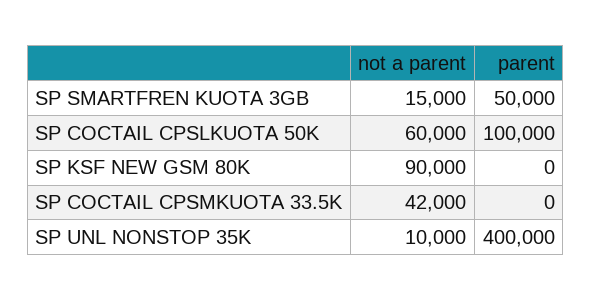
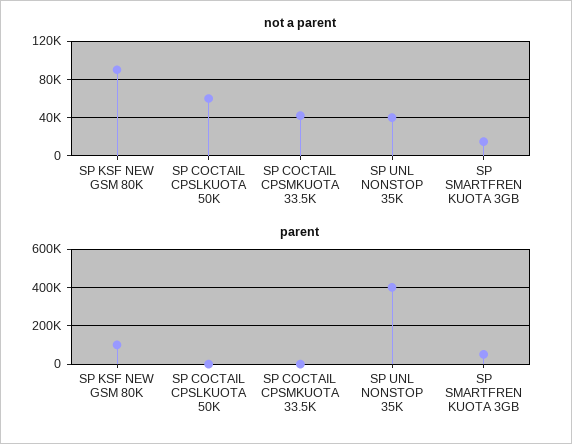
  {
    "not a parent": {
      "SP SMARTFREN KUOTA 3GB": 15000,
      "SP COCTAIL CPSLKUOTA 50K": 60000,
      "SP KSF NEW GSM 80K": 90000,
      "SP COCTAIL CPSMKUOTA 33.5K": 42000,
-     "SP UNL NONSTOP 35K": 10000
+     "SP UNL NONSTOP 35K": 40000
    },
    "parent": {
      "SP SMARTFREN KUOTA 3GB": 50000,
-     "SP COCTAIL CPSLKUOTA 50K": 100000,
+     "SP COCTAIL CPSLKUOTA 50K": 0,
-     "SP KSF NEW GSM 80K": 0,
+     "SP KSF NEW GSM 80K": 100000,
      "SP COCTAIL CPSMKUOTA 33.5K": 0,
      "SP UNL NONSTOP 35K": 400000
    }
  }

